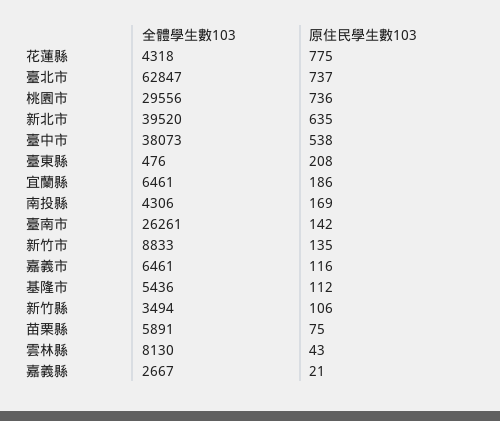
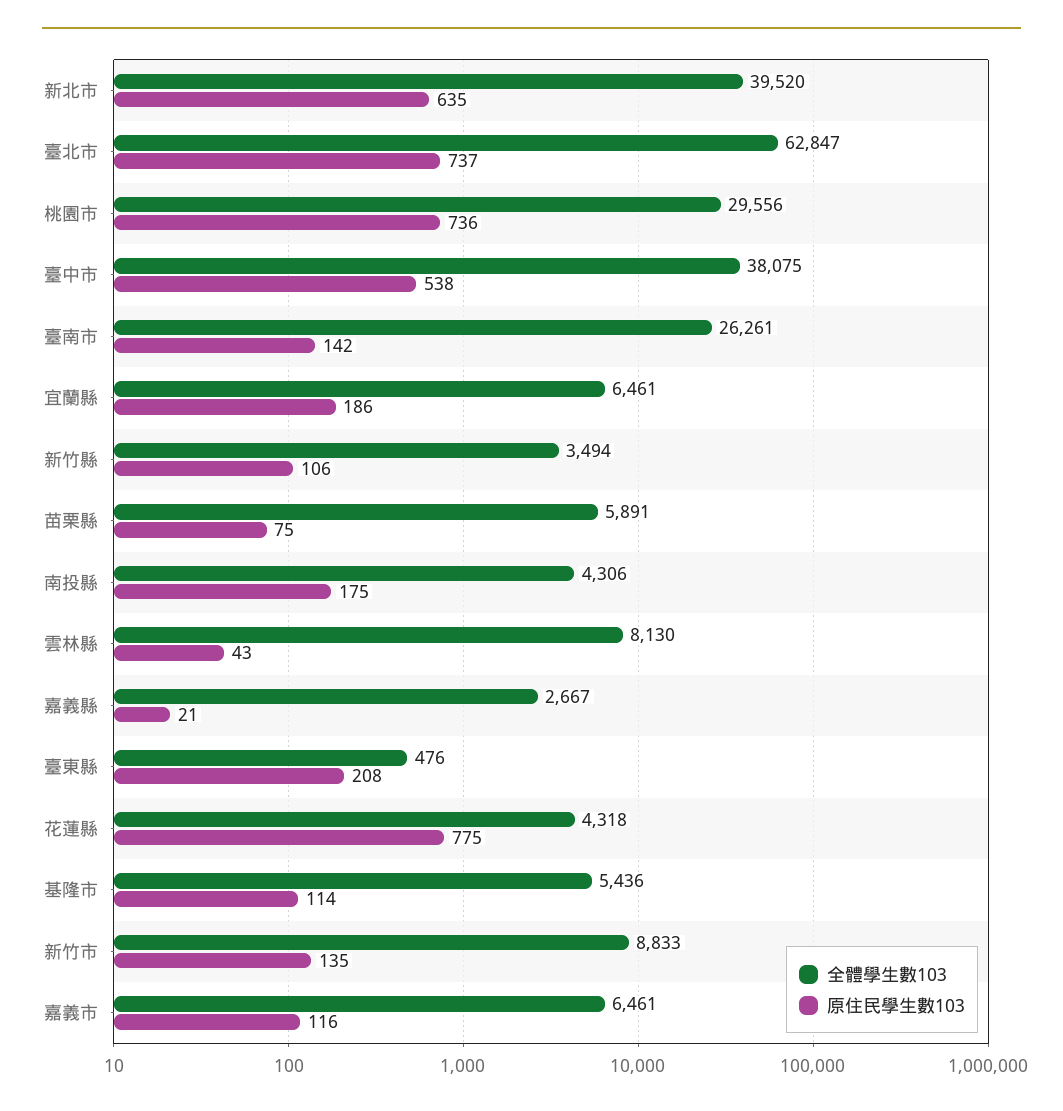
  {
    "全體學生數103": {
      "花蓮縣": 4318,
      "臺北市": 62847,
      "桃園市": 29556,
      "新北市": 39520,
-     "臺中市": 38073,
+     "臺中市": 38075,
      "臺東縣": 476,
      "宜蘭縣": 6461,
      "南投縣": 4306,
      "臺南市": 26261,
      "新竹市": 8833,
      "嘉義市": 6461,
      "基隆市": 5436,
      "新竹縣": 3494,
      "苗栗縣": 5891,
      "雲林縣": 8130,
      "嘉義縣": 2667
    },
    "原住民學生數103": {
      "花蓮縣": 775,
      "臺北市": 737,
      "桃園市": 736,
      "新北市": 635,
      "臺中市": 538,
      "臺東縣": 208,
      "宜蘭縣": 186,
-     "南投縣": 169,
+     "南投縣": 175,
      "臺南市": 142,
      "新竹市": 135,
      "嘉義市": 116,
-     "基隆市": 112,
+     "基隆市": 114,
      "新竹縣": 106,
      "苗栗縣": 75,
      "雲林縣": 43,
      "嘉義縣": 21
    }
  }

